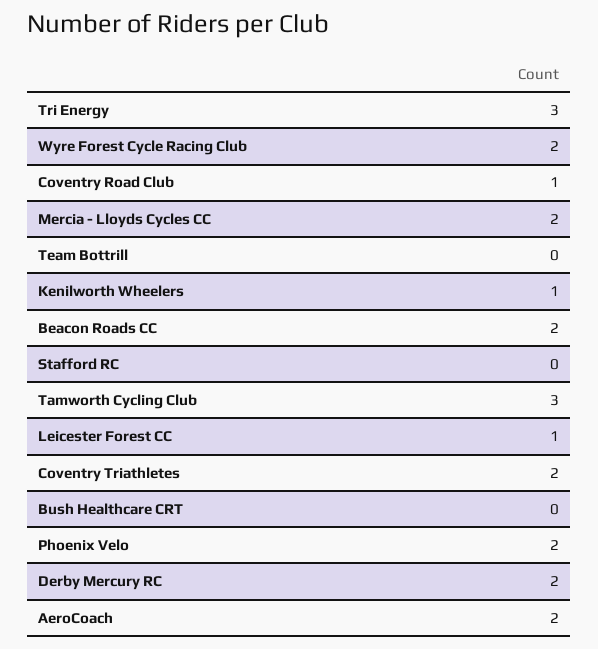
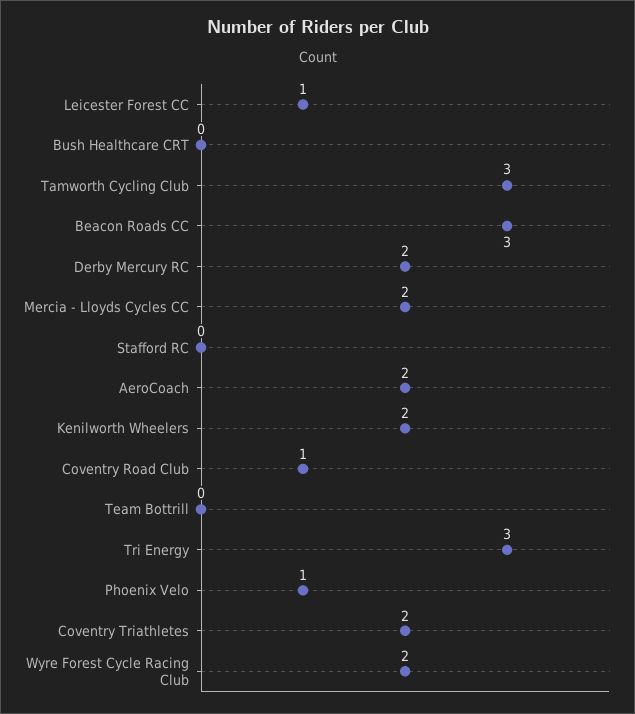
  {
    "Tri Energy": 3,
    "Wyre Forest Cycle Racing Club": 2,
    "Coventry Road Club": 1,
    "Mercia - Lloyds Cycles CC": 2,
    "Team Bottrill": 0,
-   "Kenilworth Wheelers": 1,
+   "Kenilworth Wheelers": 2,
-   "Beacon Roads CC": 2,
+   "Beacon Roads CC": 3,
    "Stafford RC": 0,
    "Tamworth Cycling Club": 3,
    "Leicester Forest CC": 1,
    "Coventry Triathletes": 2,
    "Bush Healthcare CRT": 0,
-   "Phoenix Velo": 2,
+   "Phoenix Velo": 1,
    "Derby Mercury RC": 2,
    "AeroCoach": 2
  }

